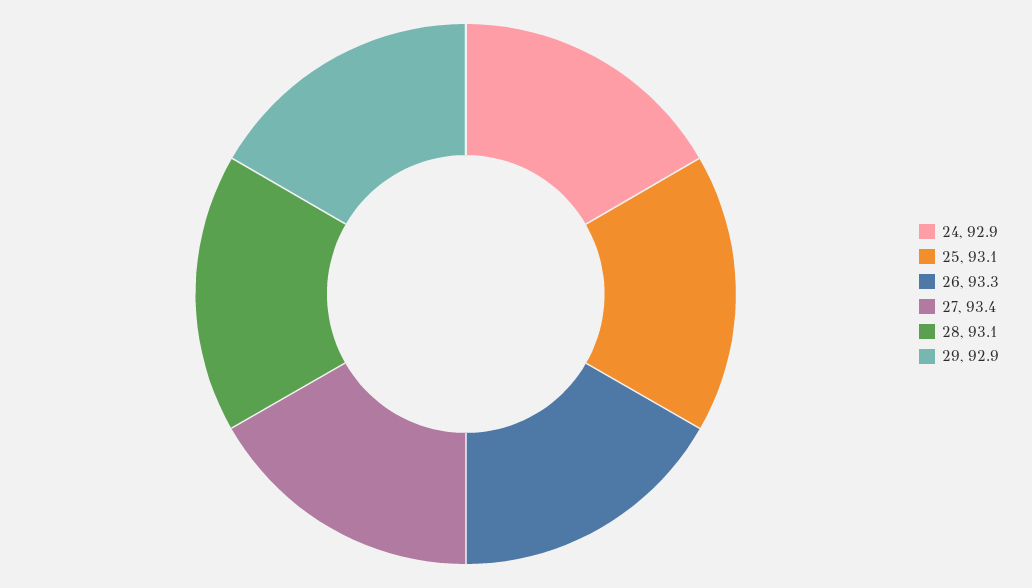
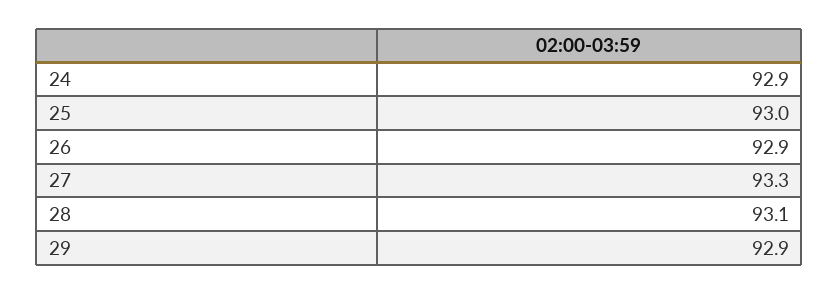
  {
    "24": 92.9,
-   "25": 93.1,
+   "25": 93,
-   "26": 93.3,
+   "26": 92.9,
-   "27": 93.4,
+   "27": 93.3,
    "28": 93.1,
    "29": 92.9
  }

